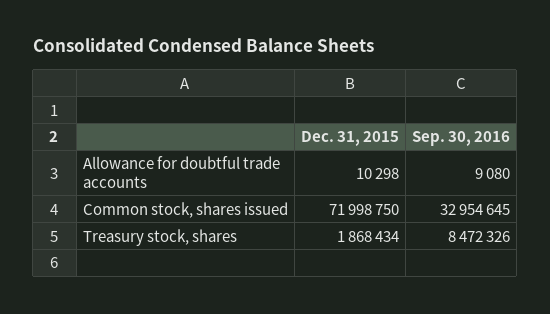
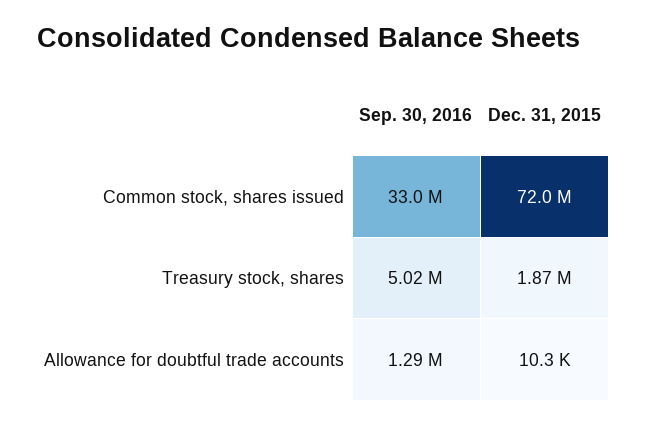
  {
    "Dec. 31, 2015": {
      "Allowance for doubtful trade accounts": 10298,
      "Common stock, shares issued": 71998750,
      "Treasury stock, shares": 1868434
    },
    "Sep. 30, 2016": {
-     "Allowance for doubtful trade accounts": 9080,
+     "Allowance for doubtful trade accounts": 1290000,
      "Common stock, shares issued": 32954645,
-     "Treasury stock, shares": 8472326
+     "Treasury stock, shares": 5020000
    }
  }

